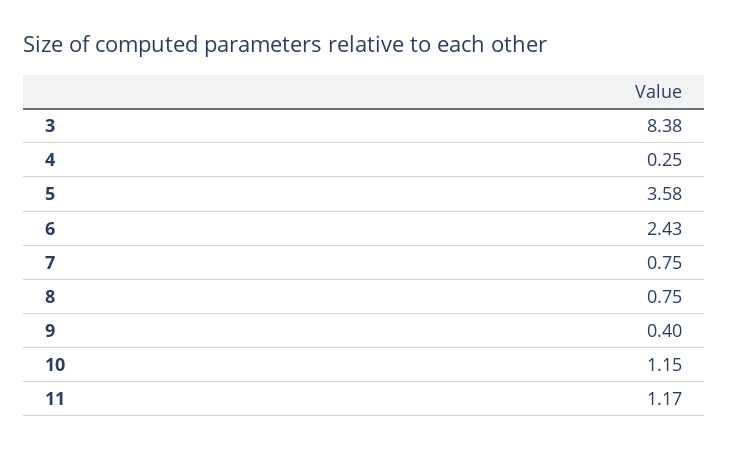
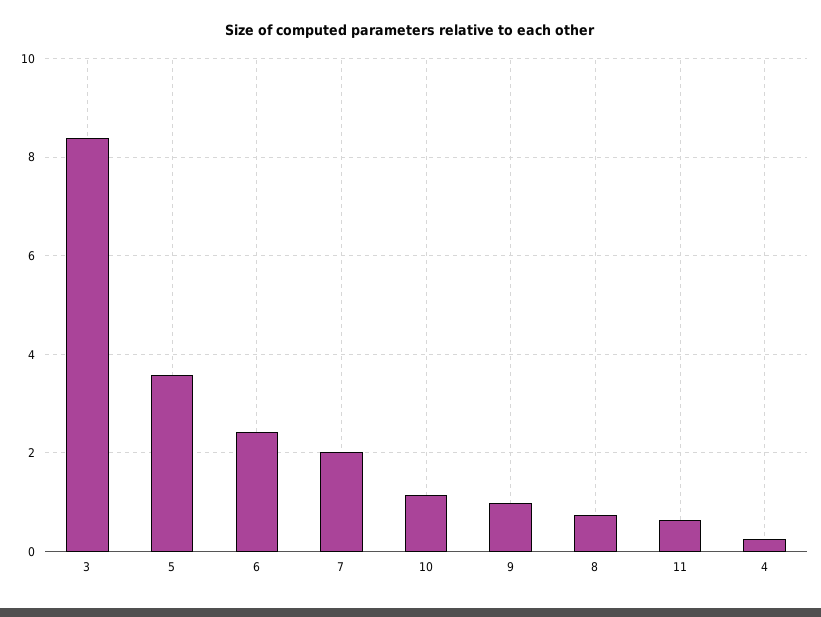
  {
    "3": 8.38,
    "4": 0.25,
    "5": 3.58,
    "6": 2.43,
-   "7": 0.75,
+   "7": 2,
    "8": 0.75,
-   "9": 0.4,
+   "9": 1,
    "10": 1.15,
-   "11": 1.17
+   "11": 0.6
  }

